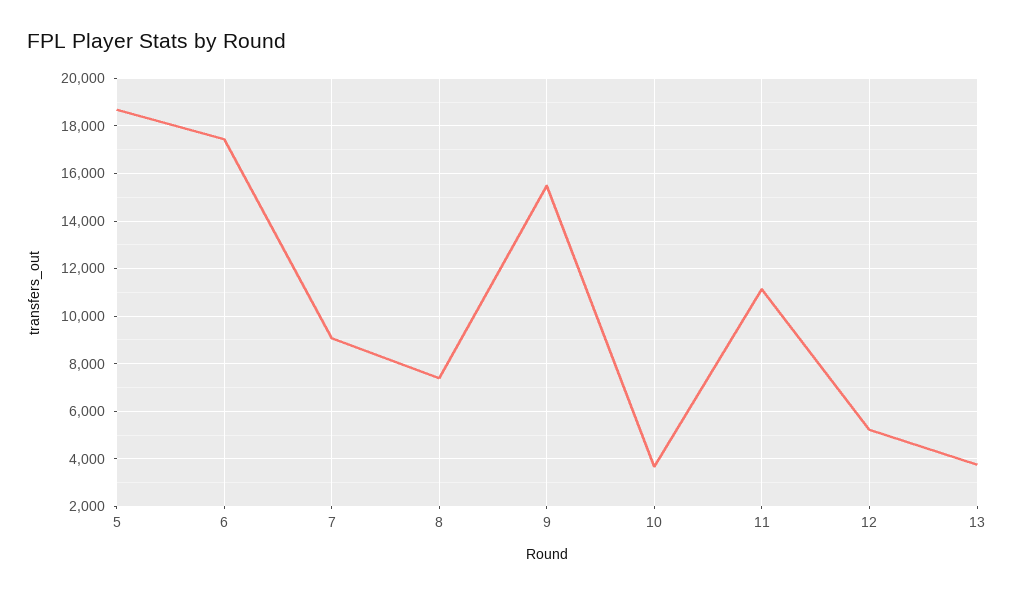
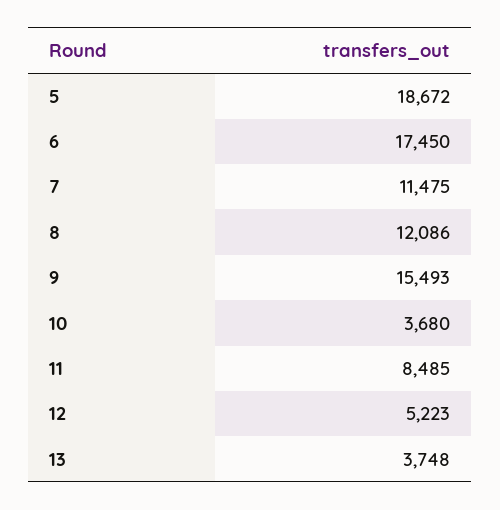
  {
    "5": 18672,
    "6": 17450,
-   "7": 9000,
+   "7": 11475,
-   "8": 7500,
+   "8": 12086,
    "9": 15493,
    "10": 3680,
-   "11": 11000,
+   "11": 8485,
    "12": 5223,
    "13": 3748
  }

